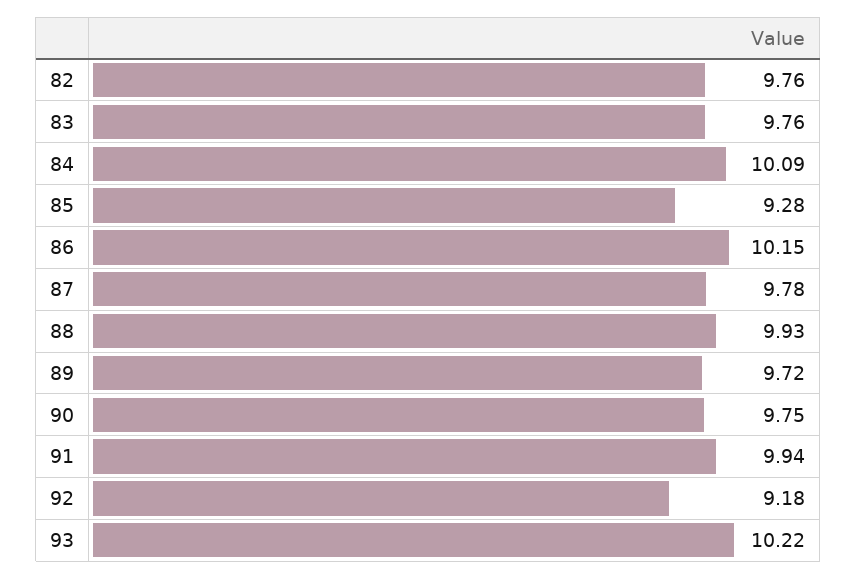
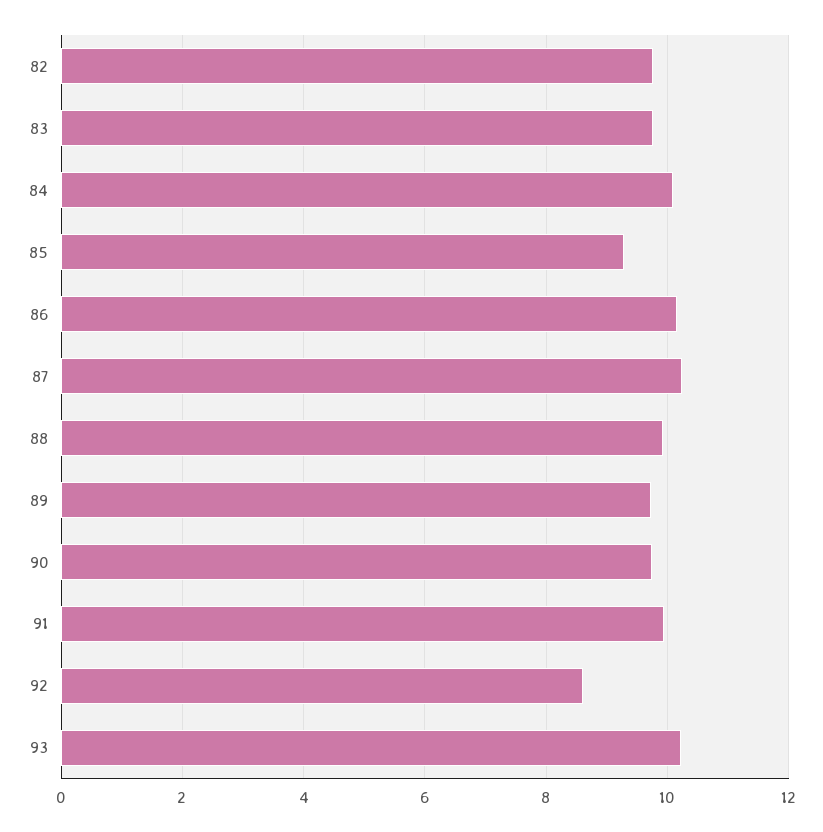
  {
    "82": 9.76,
    "83": 9.76,
    "84": 10.09,
    "85": 9.28,
    "86": 10.15,
-   "87": 9.78,
+   "87": 10.2,
    "88": 9.93,
    "89": 9.72,
    "90": 9.75,
    "91": 9.94,
-   "92": 9.18,
+   "92": 8.6,
    "93": 10.22
  }

